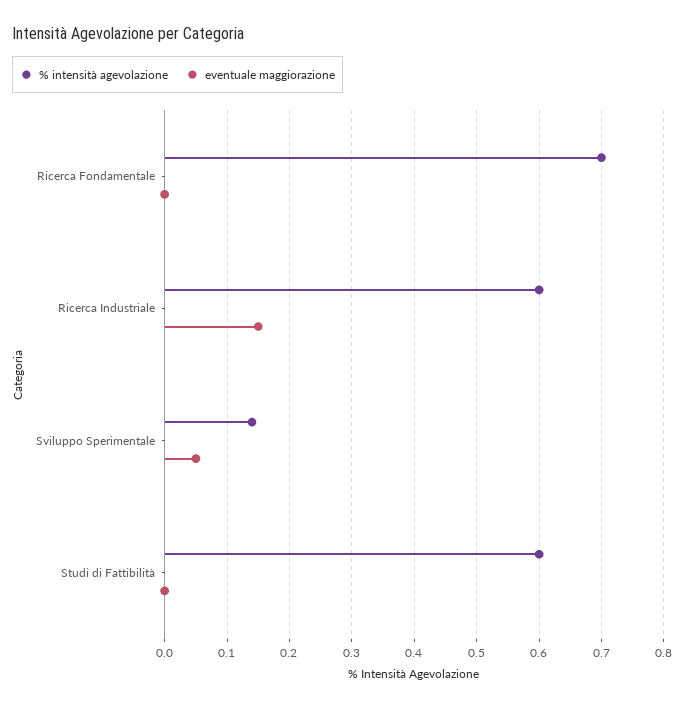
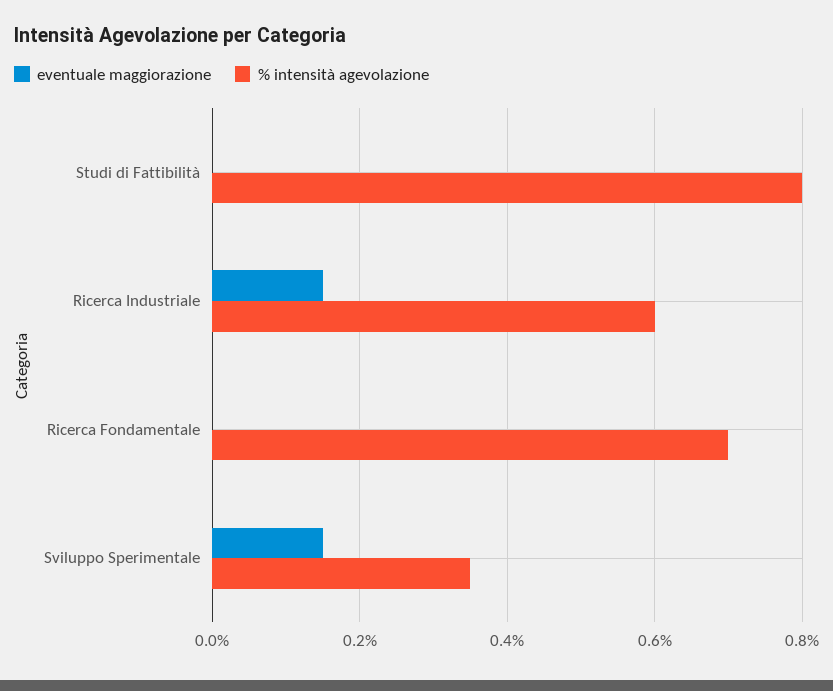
  {
    "% intensità agevolazione": {
      "Ricerca Fondamentale": 0.7,
      "Ricerca Industriale": 0.6,
-     "Sviluppo Sperimentale": 0.14,
+     "Sviluppo Sperimentale": 0.35,
-     "Studi di Fattibilità": 0.6
+     "Studi di Fattibilità": 0.8
    },
    "eventuale maggiorazione": {
      "Ricerca Fondamentale": 0,
      "Ricerca Industriale": 0.15,
-     "Sviluppo Sperimentale": 0.05,
+     "Sviluppo Sperimentale": 0.15,
      "Studi di Fattibilità": 0
    }
  }

